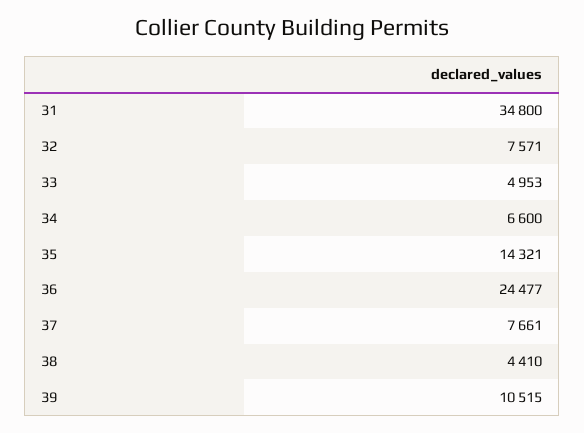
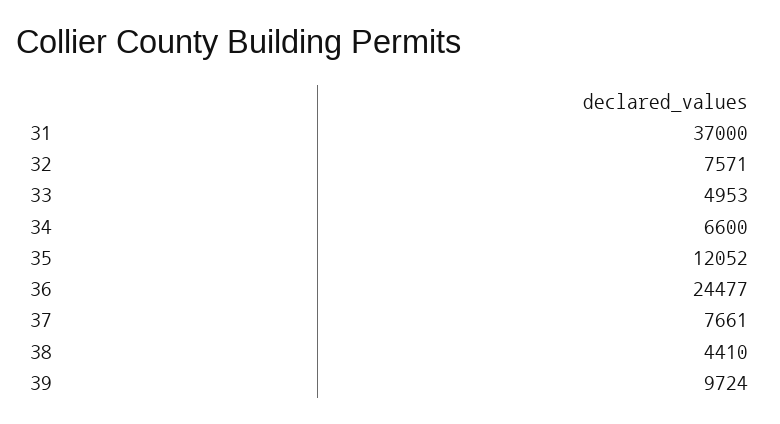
  {
-   "31": 34800,
+   "31": 37000,
    "32": 7571,
    "33": 4953,
    "34": 6600,
-   "35": 14321,
+   "35": 12052,
    "36": 24477,
    "37": 7661,
    "38": 4410,
-   "39": 10515
+   "39": 9724
  }

